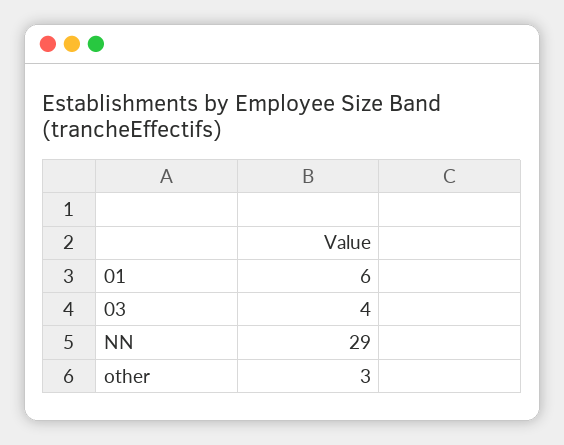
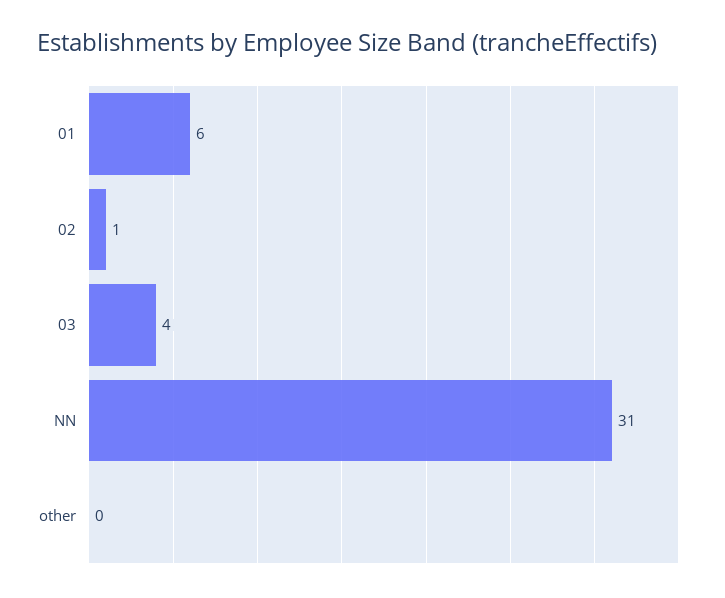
  {
    "01": 6,
    "03": 4,
-   "NN": 29,
+   "NN": 31,
-   "other": 3
+   "other": 0,
+   "02": 1
  }

